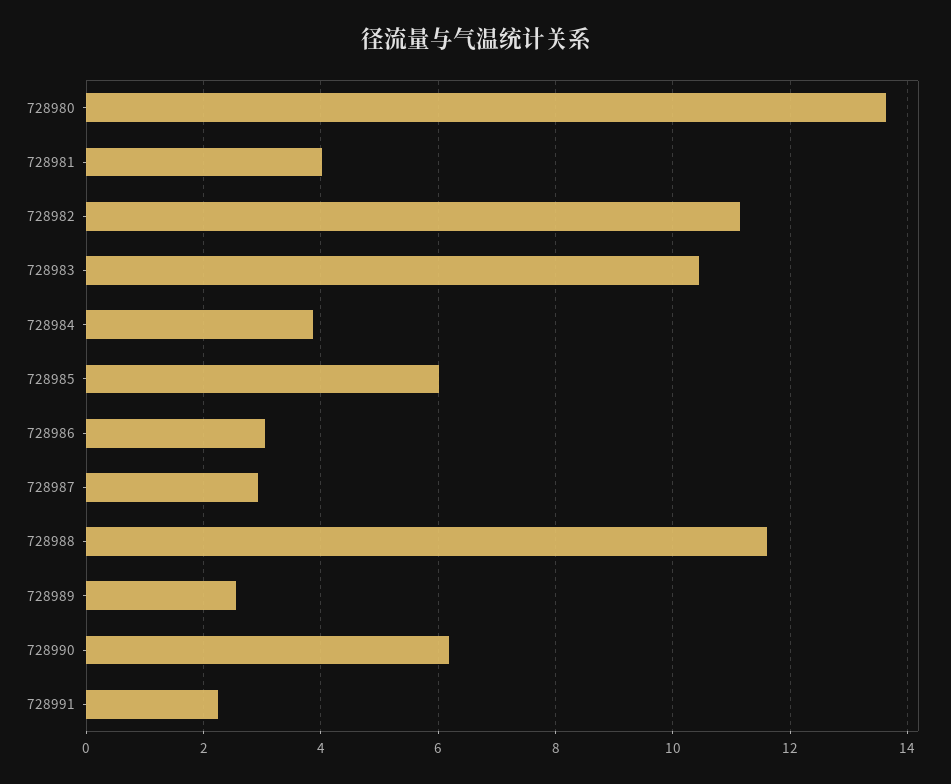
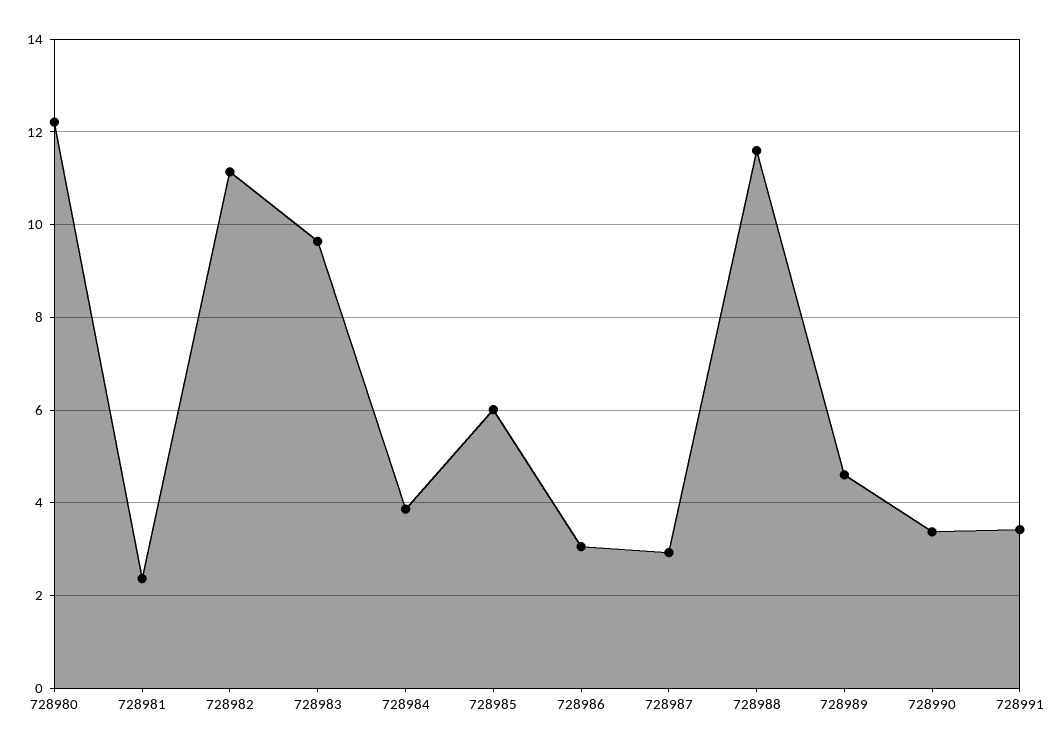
  {
-   "728980": 13.6,
+   "728980": 12.2,
-   "728981": 4,
+   "728981": 2.4,
    "728982": 11.2,
-   "728983": 10.4,
+   "728983": 9.6,
    "728984": 3.8,
    "728985": 6,
    "728986": 3,
    "728987": 3,
    "728988": 11.6,
-   "728989": 2.6,
+   "728989": 4.6,
-   "728990": 6.2,
+   "728990": 3.4,
-   "728991": 2.2
+   "728991": 3.4
  }

